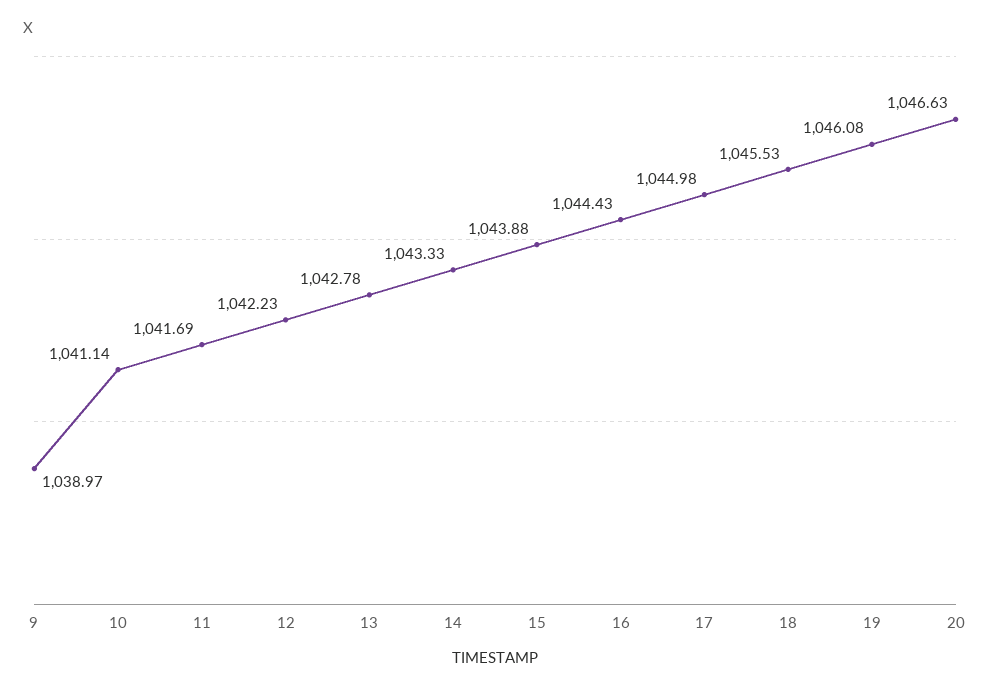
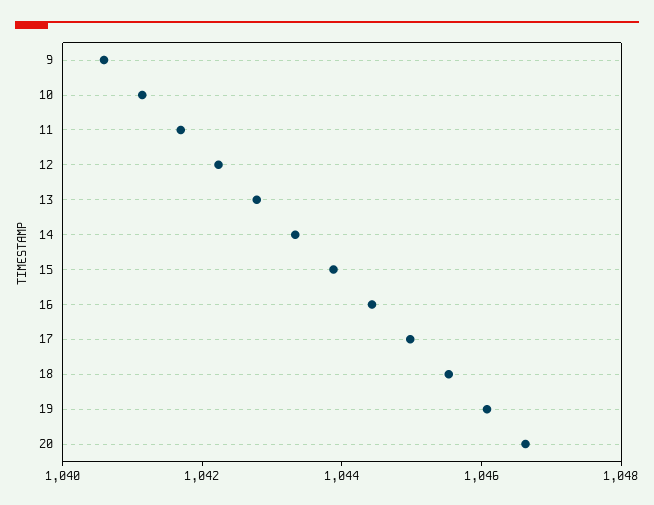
  {
-   "9": 1038.97,
+   "9": 1040.5,
    "10": 1041.14,
    "11": 1041.69,
    "12": 1042.23,
    "13": 1042.78,
    "14": 1043.33,
    "15": 1043.88,
    "16": 1044.43,
    "17": 1044.98,
    "18": 1045.53,
    "19": 1046.08,
    "20": 1046.63
  }

